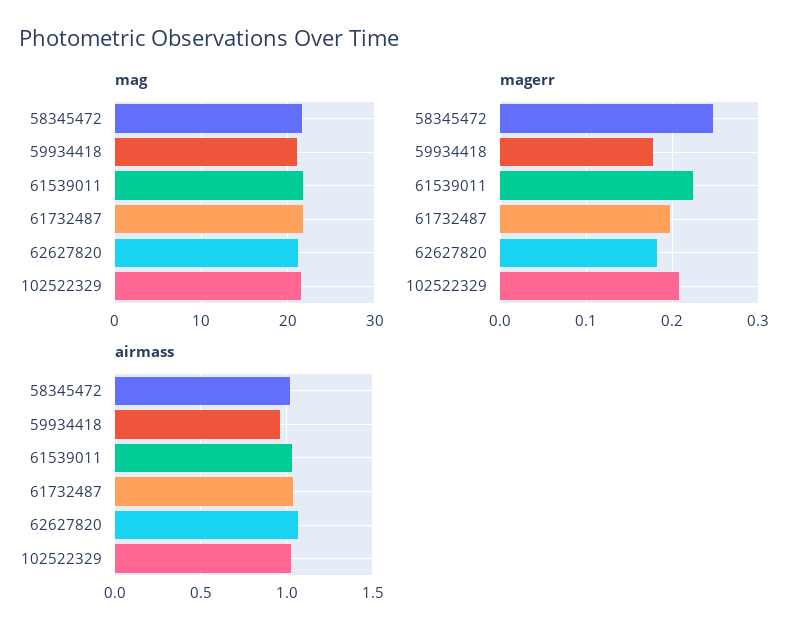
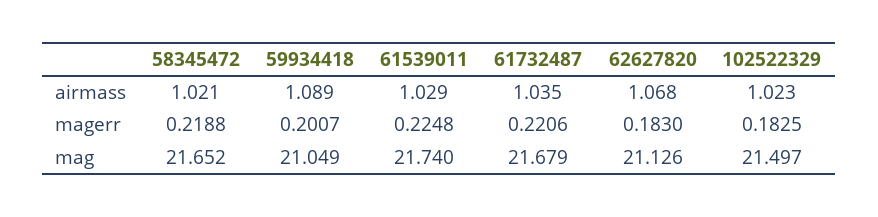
  {
    "mag": {
      "58345472": 21.652,
      "59934418": 21.049,
      "61539011": 21.74,
      "61732487": 21.679,
      "62627820": 21.126,
      "102522329": 21.497
    },
    "magerr": {
-     "58345472": 0.25,
+     "58345472": 0.2188,
-     "59934418": 0.18,
+     "59934418": 0.2007,
      "61539011": 0.2248,
-     "61732487": 0.2,
+     "61732487": 0.2206,
      "62627820": 0.183,
-     "102522329": 0.21
+     "102522329": 0.1825
    },
    "airmass": {
      "58345472": 1.021,
-     "59934418": 0.95,
+     "59934418": 1.089,
      "61539011": 1.029,
      "61732487": 1.035,
      "62627820": 1.068,
      "102522329": 1.023
    }
  }

